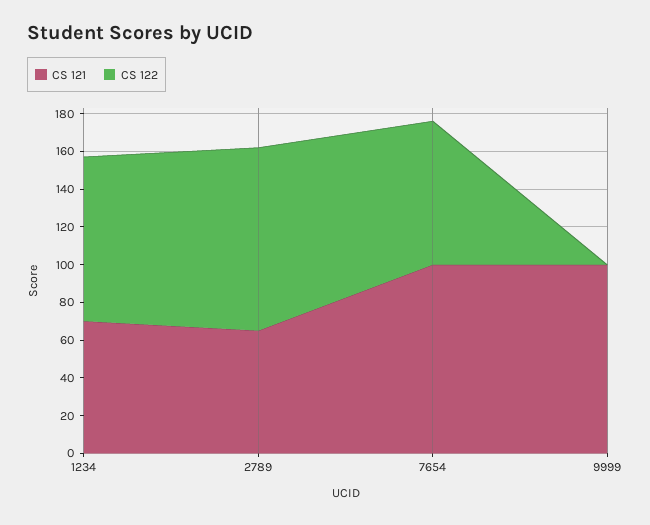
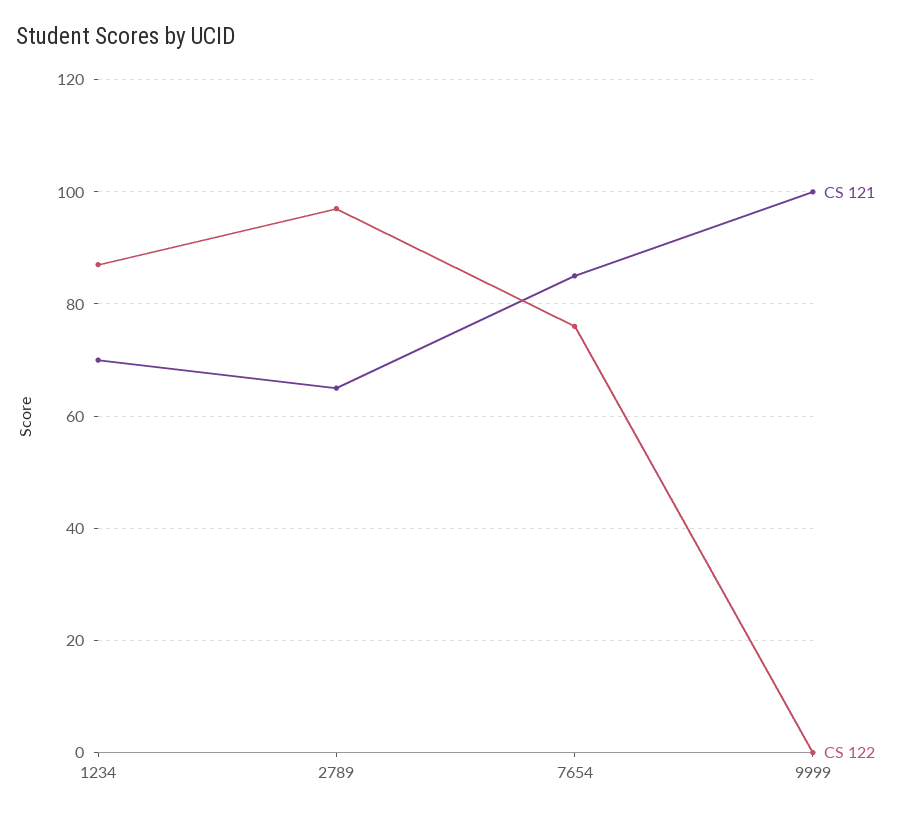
  {
    "CS 121": {
      "1234": 70,
      "2789": 65,
-     "7654": 100,
+     "7654": 85,
      "9999": 100
    },
    "CS 122": {
      "1234": 85,
      "2789": 95,
      "7654": 75,
      "9999": 0
    }
  }

